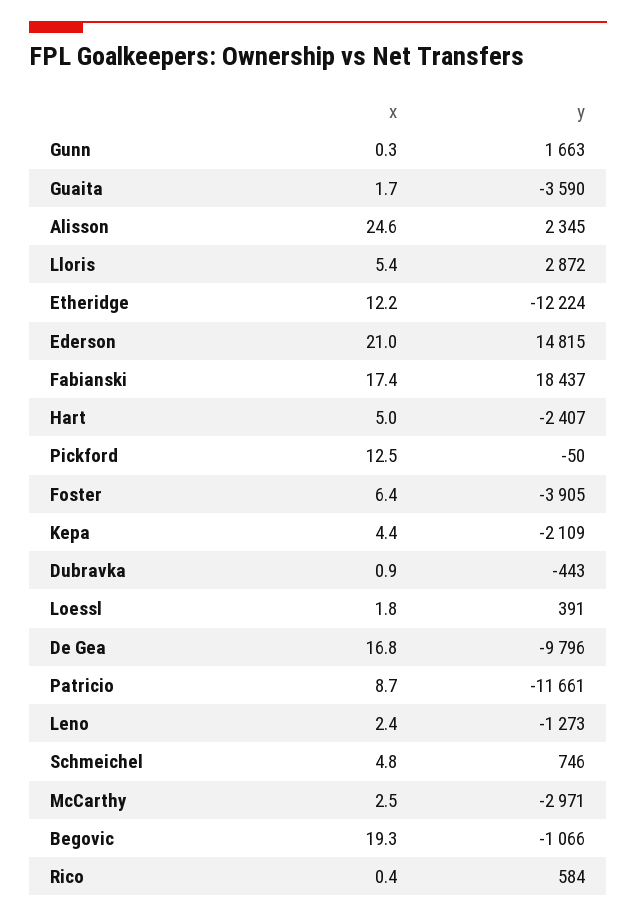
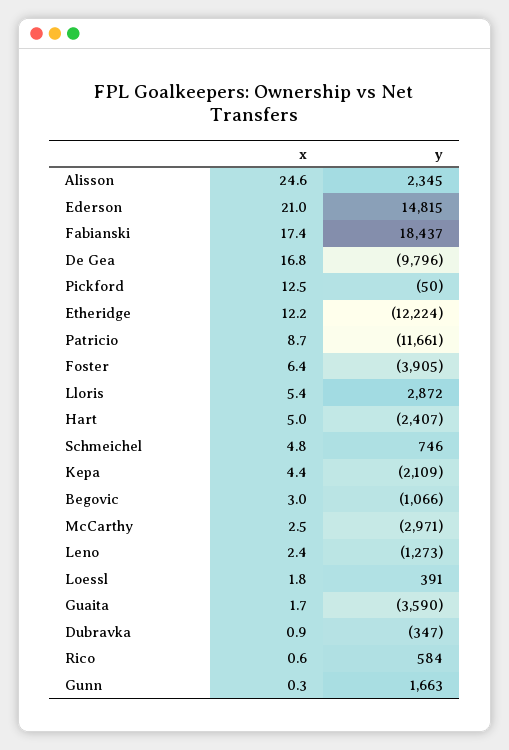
  {
    "x": {
      "Gunn": 0.3,
      "Guaita": 1.7,
      "Alisson": 24.6,
      "Lloris": 5.4,
      "Etheridge": 12.2,
      "Ederson": 21,
      "Fabianski": 17.4,
      "Hart": 5,
      "Pickford": 12.5,
      "Foster": 6.4,
      "Kepa": 4.4,
      "Dubravka": 0.9,
      "Loessl": 1.8,
      "De Gea": 16.8,
      "Patricio": 8.7,
      "Leno": 2.4,
      "Schmeichel": 4.8,
      "McCarthy": 2.5,
-     "Begovic": 19.3,
+     "Begovic": 3,
-     "Rico": 0.4
+     "Rico": 0.6
    },
    "y": {
      "Gunn": 1663,
      "Guaita": -3590,
      "Alisson": 2345,
      "Lloris": 2872,
      "Etheridge": -12224,
      "Ederson": 14815,
      "Fabianski": 18437,
      "Hart": -2407,
      "Pickford": -50,
      "Foster": -3905,
      "Kepa": -2109,
-     "Dubravka": -443,
+     "Dubravka": -347,
      "Loessl": 391,
      "De Gea": -9796,
      "Patricio": -11661,
      "Leno": -1273,
      "Schmeichel": 746,
      "McCarthy": -2971,
      "Begovic": -1066,
      "Rico": 584
    }
  }

